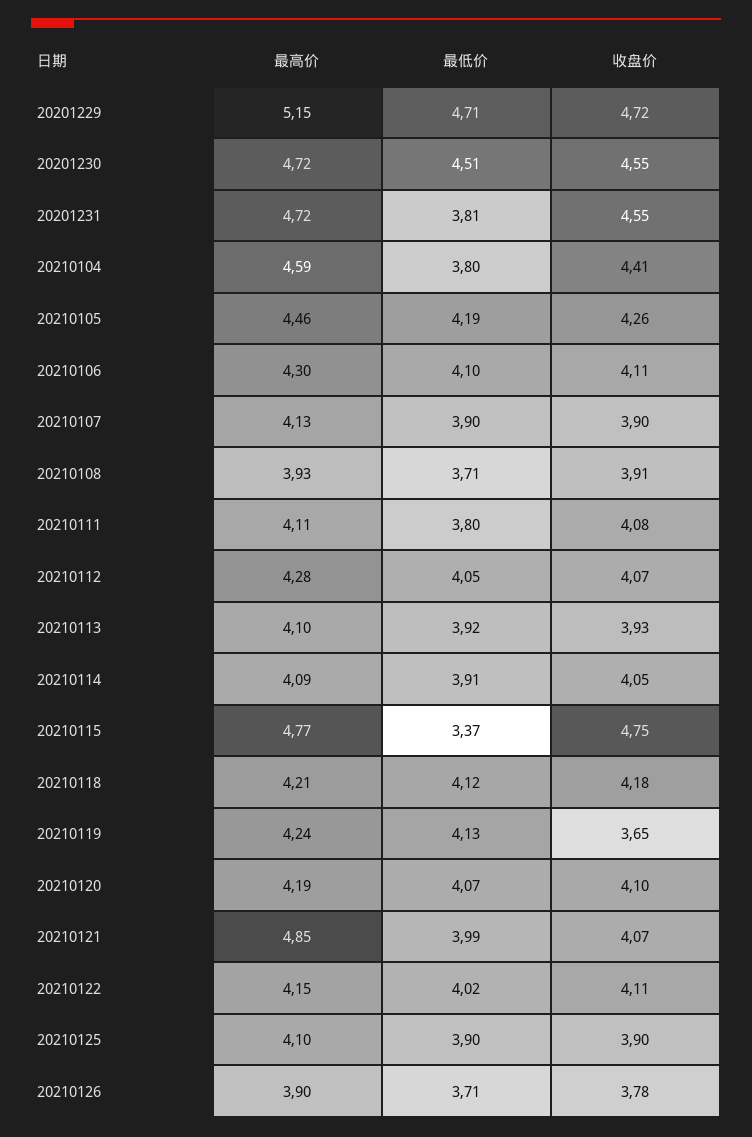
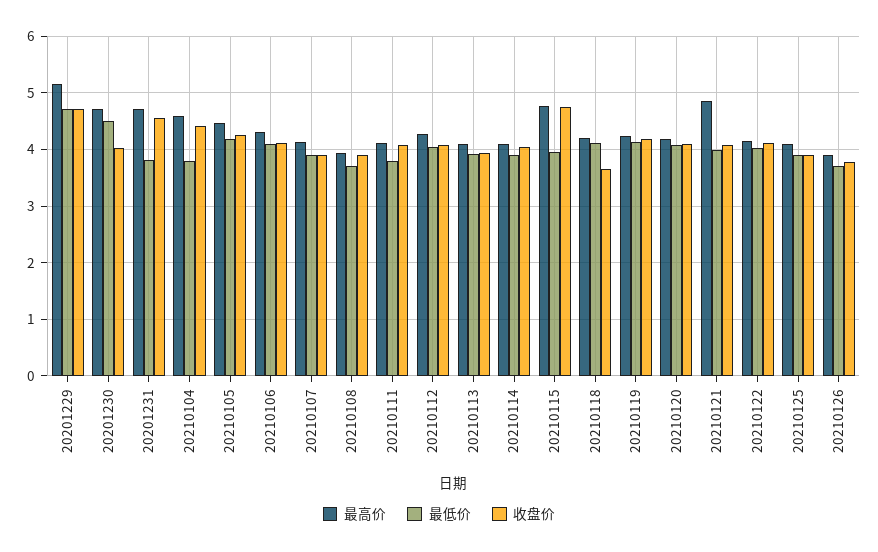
  {
    "最高价": {
      "20201229": 5.15,
      "20201230": 4.72,
      "20201231": 4.72,
      "20210104": 4.59,
      "20210105": 4.46,
      "20210106": 4.3,
      "20210107": 4.13,
      "20210108": 3.93,
      "20210111": 4.11,
      "20210112": 4.28,
      "20210113": 4.1,
      "20210114": 4.09,
      "20210115": 4.77,
      "20210118": 4.21,
      "20210119": 4.24,
      "20210120": 4.19,
      "20210121": 4.85,
      "20210122": 4.15,
      "20210125": 4.1,
      "20210126": 3.9
    },
    "最低价": {
      "20201229": 4.71,
      "20201230": 4.51,
      "20201231": 3.81,
      "20210104": 3.8,
      "20210105": 4.19,
      "20210106": 4.1,
      "20210107": 3.9,
      "20210108": 3.71,
      "20210111": 3.8,
      "20210112": 4.05,
      "20210113": 3.92,
      "20210114": 3.91,
-     "20210115": 3.37,
+     "20210115": 4,
      "20210118": 4.12,
      "20210119": 4.13,
      "20210120": 4.07,
      "20210121": 3.99,
      "20210122": 4.02,
      "20210125": 3.9,
      "20210126": 3.71
    },
    "收盘价": {
      "20201229": 4.72,
-     "20201230": 4.55,
+     "20201230": 4,
      "20201231": 4.55,
      "20210104": 4.41,
      "20210105": 4.26,
      "20210106": 4.11,
      "20210107": 3.9,
      "20210108": 3.91,
      "20210111": 4.08,
      "20210112": 4.07,
      "20210113": 3.93,
      "20210114": 4.05,
      "20210115": 4.75,
-     "20210118": 4.18,
+     "20210118": 3.6,
-     "20210119": 3.65,
+     "20210119": 4.2,
      "20210120": 4.1,
      "20210121": 4.07,
      "20210122": 4.11,
      "20210125": 3.9,
      "20210126": 3.78
    }
  }

